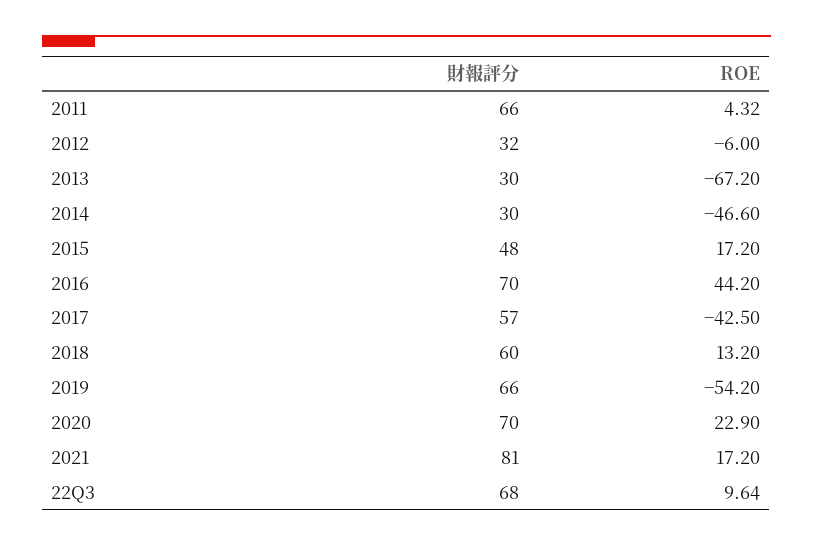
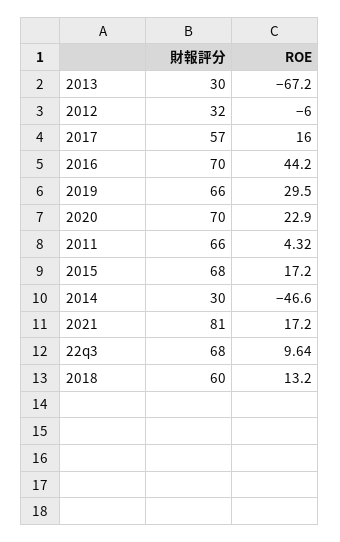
  {
    "財報評分": {
      "2011": 66,
      "2012": 32,
      "2013": 30,
      "2014": 30,
-     "2015": 48,
+     "2015": 68,
      "2016": 70,
      "2017": 57,
      "2018": 60,
      "2019": 66,
      "2020": 70,
      "2021": 81,
      "22Q3": 68
    },
    "ROE": {
      "2011": 4.32,
      "2012": -6,
      "2013": -67.2,
      "2014": -46.6,
      "2015": 17.2,
      "2016": 44.2,
-     "2017": -42.5,
+     "2017": 16,
      "2018": 13.2,
-     "2019": -54.2,
+     "2019": 29.5,
      "2020": 22.9,
      "2021": 17.2,
      "22Q3": 9.64
    }
  }

